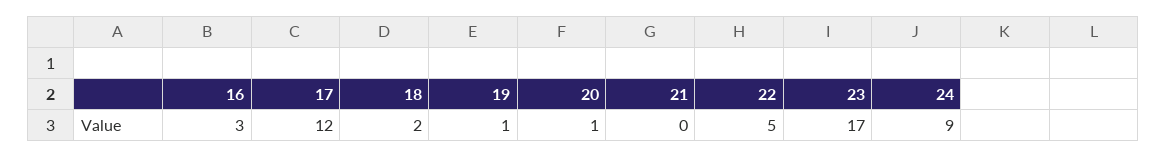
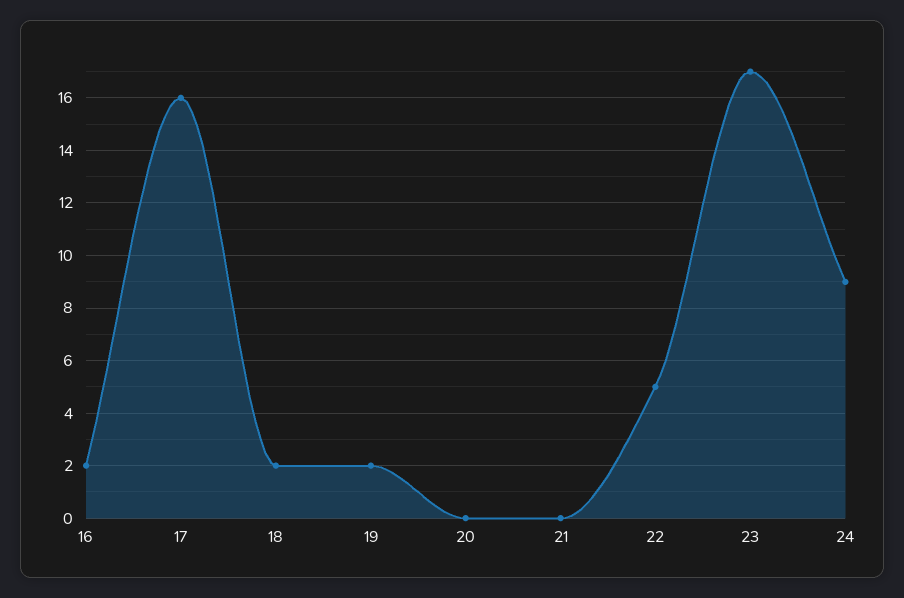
  {
-   "16": 3,
+   "16": 2,
-   "17": 12,
+   "17": 16,
    "18": 2,
-   "19": 1,
+   "19": 2,
-   "20": 1,
+   "20": 0,
    "21": 0,
    "22": 5,
    "23": 17,
    "24": 9
  }

